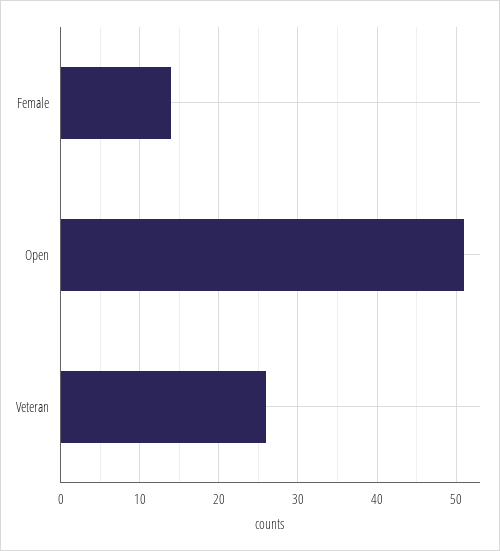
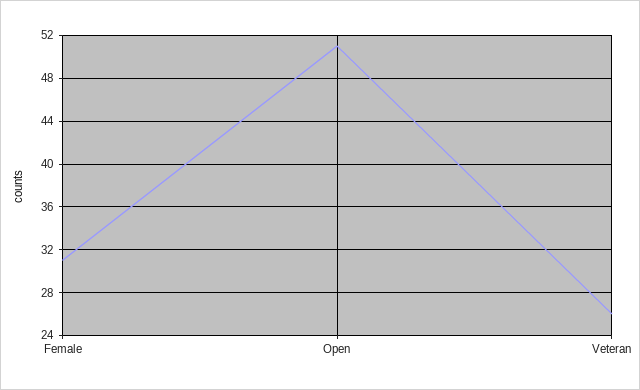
  {
-   "Female": 14,
+   "Female": 31,
    "Open": 51,
    "Veteran": 26
  }

